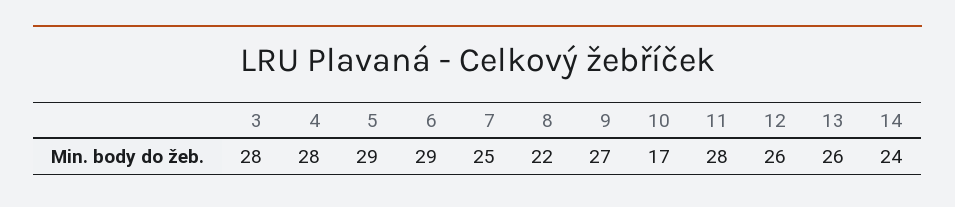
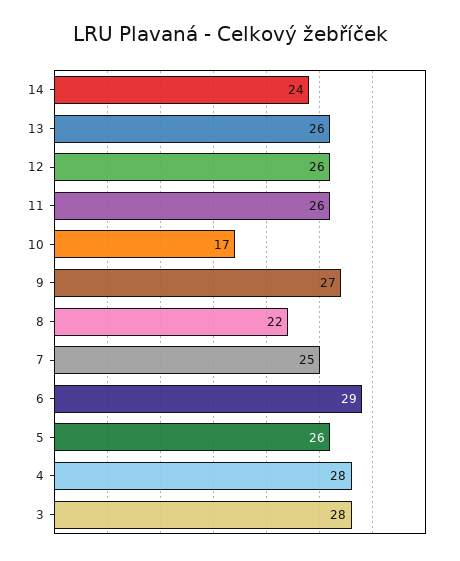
  {
    "3": 28,
    "4": 28,
-   "5": 29,
+   "5": 26,
    "6": 29,
    "7": 25,
    "8": 22,
    "9": 27,
    "10": 17,
-   "11": 28,
+   "11": 26,
    "12": 26,
    "13": 26,
    "14": 24
  }

